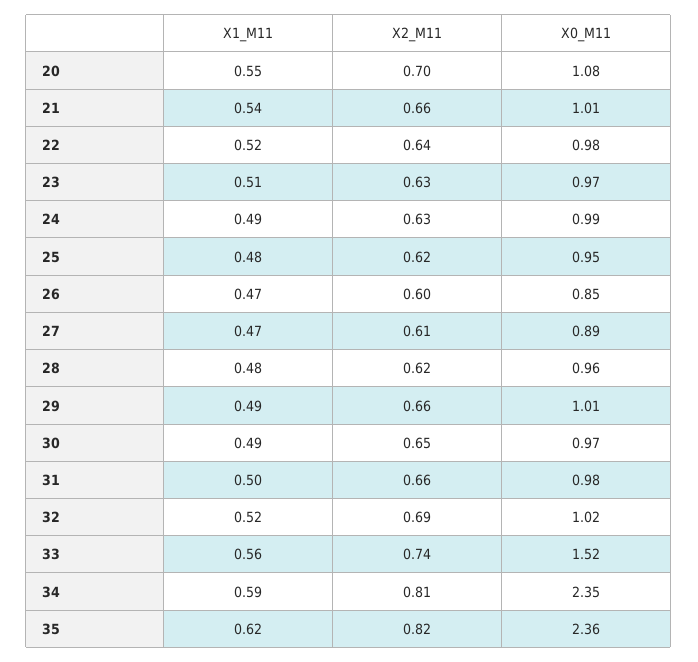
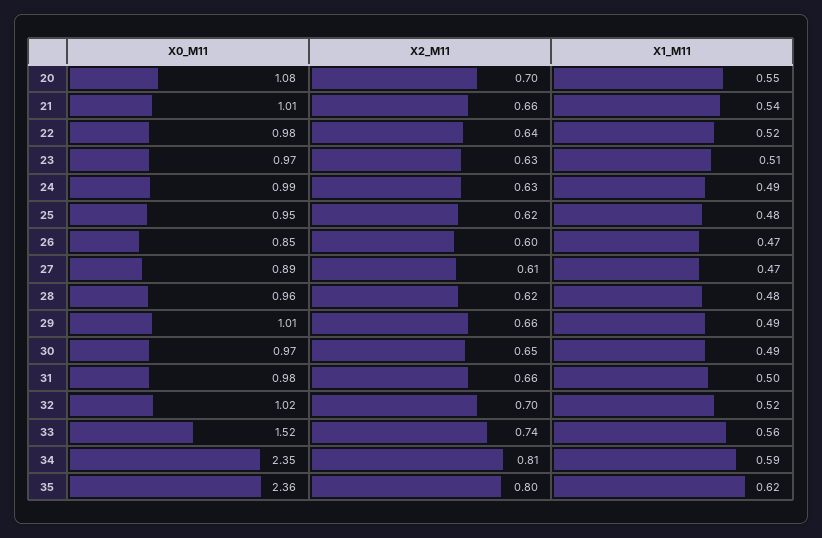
  {
    "X1_M11": {
      "20": 0.55,
      "21": 0.54,
      "22": 0.52,
      "23": 0.51,
      "24": 0.49,
      "25": 0.48,
      "26": 0.47,
      "27": 0.47,
      "28": 0.48,
      "29": 0.49,
      "30": 0.49,
      "31": 0.5,
      "32": 0.52,
      "33": 0.56,
      "34": 0.59,
      "35": 0.62
    },
    "X2_M11": {
      "20": 0.7,
      "21": 0.66,
      "22": 0.64,
      "23": 0.63,
      "24": 0.63,
      "25": 0.62,
      "26": 0.6,
      "27": 0.61,
      "28": 0.62,
      "29": 0.66,
      "30": 0.65,
      "31": 0.66,
-     "32": 0.69,
+     "32": 0.7,
      "33": 0.74,
      "34": 0.81,
-     "35": 0.82
+     "35": 0.8
    },
    "X0_M11": {
      "20": 1.08,
      "21": 1.01,
      "22": 0.98,
      "23": 0.97,
      "24": 0.99,
      "25": 0.95,
      "26": 0.85,
      "27": 0.89,
      "28": 0.96,
      "29": 1.01,
      "30": 0.97,
      "31": 0.98,
      "32": 1.02,
      "33": 1.52,
      "34": 2.35,
      "35": 2.36
    }
  }

